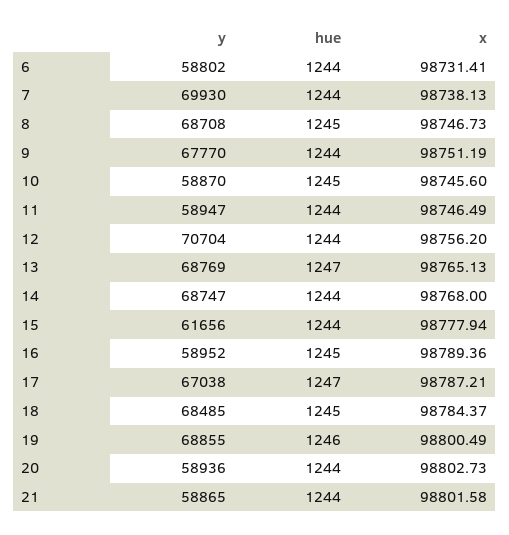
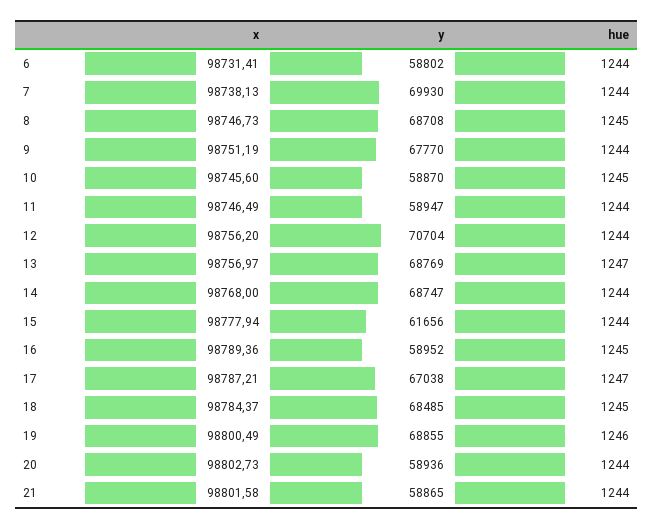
  {
    "y": {
      "6": 58802,
      "7": 69930,
      "8": 68708,
      "9": 67770,
      "10": 58870,
      "11": 58947,
      "12": 70704,
      "13": 68769,
      "14": 68747,
      "15": 61656,
      "16": 58952,
      "17": 67038,
      "18": 68485,
      "19": 68855,
      "20": 58936,
      "21": 58865
    },
    "hue": {
      "6": 1244,
      "7": 1244,
      "8": 1245,
      "9": 1244,
      "10": 1245,
      "11": 1244,
      "12": 1244,
      "13": 1247,
      "14": 1244,
      "15": 1244,
      "16": 1245,
      "17": 1247,
      "18": 1245,
      "19": 1246,
      "20": 1244,
      "21": 1244
    },
    "x": {
      "6": 98731.41,
      "7": 98738.13,
      "8": 98746.73,
      "9": 98751.19,
      "10": 98745.6,
      "11": 98746.49,
      "12": 98756.2,
-     "13": 98765.13,
+     "13": 98756.97,
      "14": 98768,
      "15": 98777.94,
      "16": 98789.36,
      "17": 98787.21,
      "18": 98784.37,
      "19": 98800.49,
      "20": 98802.73,
      "21": 98801.58
    }
  }

